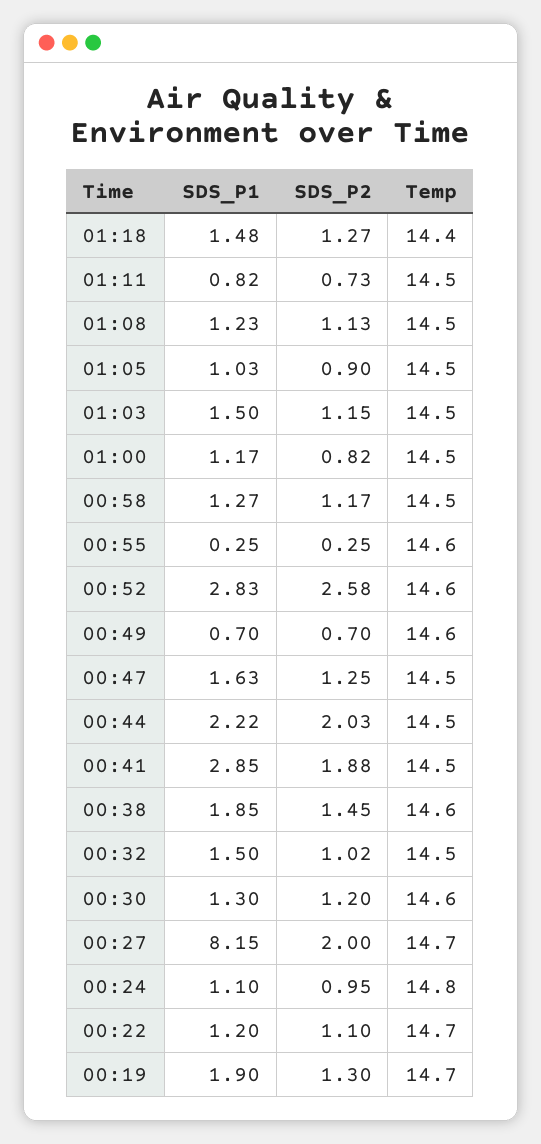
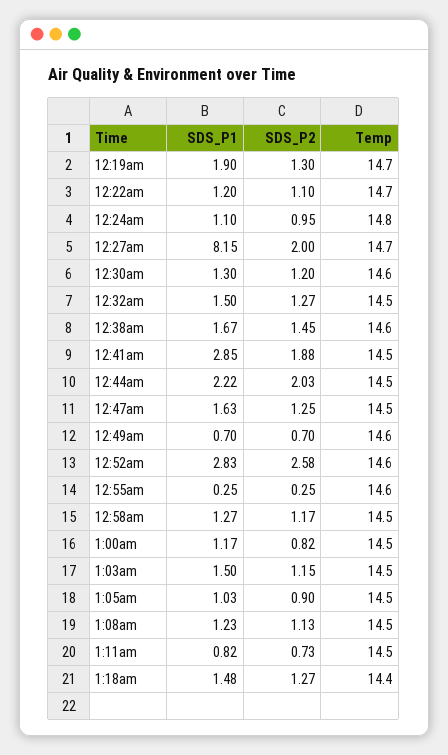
  {
    "SDS_P1": {
      "01:18": 1.48,
      "01:11": 0.82,
      "01:08": 1.23,
      "01:05": 1.03,
      "01:03": 1.5,
      "01:00": 1.17,
      "00:58": 1.27,
      "00:55": 0.25,
      "00:52": 2.83,
      "00:49": 0.7,
      "00:47": 1.63,
      "00:44": 2.22,
      "00:41": 2.85,
-     "00:38": 1.85,
+     "00:38": 1.67,
      "00:32": 1.5,
      "00:30": 1.3,
      "00:27": 8.15,
      "00:24": 1.1,
      "00:22": 1.2,
      "00:19": 1.9
    },
    "SDS_P2": {
      "01:18": 1.27,
      "01:11": 0.73,
      "01:08": 1.13,
      "01:05": 0.9,
      "01:03": 1.15,
      "01:00": 0.82,
      "00:58": 1.17,
      "00:55": 0.25,
      "00:52": 2.58,
      "00:49": 0.7,
      "00:47": 1.25,
      "00:44": 2.03,
      "00:41": 1.88,
      "00:38": 1.45,
-     "00:32": 1.02,
+     "00:32": 1.27,
      "00:30": 1.2,
      "00:27": 2,
      "00:24": 0.95,
      "00:22": 1.1,
      "00:19": 1.3
    },
    "Temp": {
      "01:18": 14.4,
      "01:11": 14.5,
      "01:08": 14.5,
      "01:05": 14.5,
      "01:03": 14.5,
      "01:00": 14.5,
      "00:58": 14.5,
      "00:55": 14.6,
      "00:52": 14.6,
      "00:49": 14.6,
      "00:47": 14.5,
      "00:44": 14.5,
      "00:41": 14.5,
      "00:38": 14.6,
      "00:32": 14.5,
      "00:30": 14.6,
      "00:27": 14.7,
      "00:24": 14.8,
      "00:22": 14.7,
      "00:19": 14.7
    }
  }

